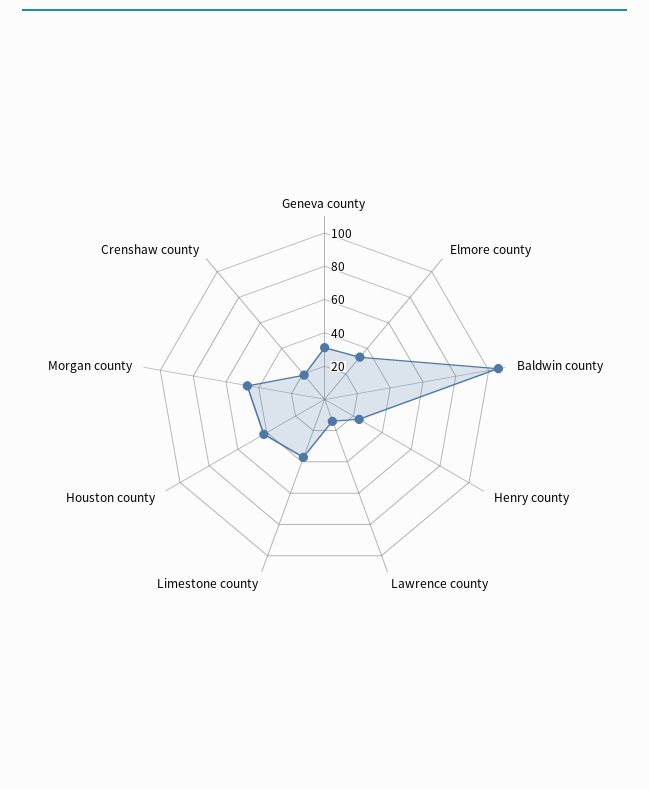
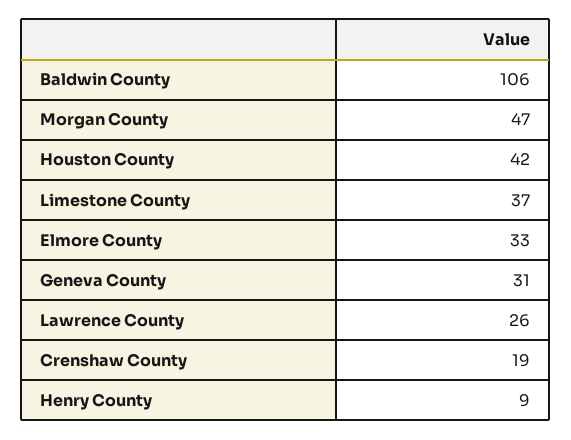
  {
    "Geneva county": 31,
    "Elmore county": 33,
    "Baldwin county": 106,
-   "Henry county": 25,
+   "Henry county": 9,
-   "Lawrence county": 15,
+   "Lawrence county": 26,
    "Limestone county": 37,
    "Houston county": 42,
    "Morgan county": 47,
    "Crenshaw county": 19
  }

